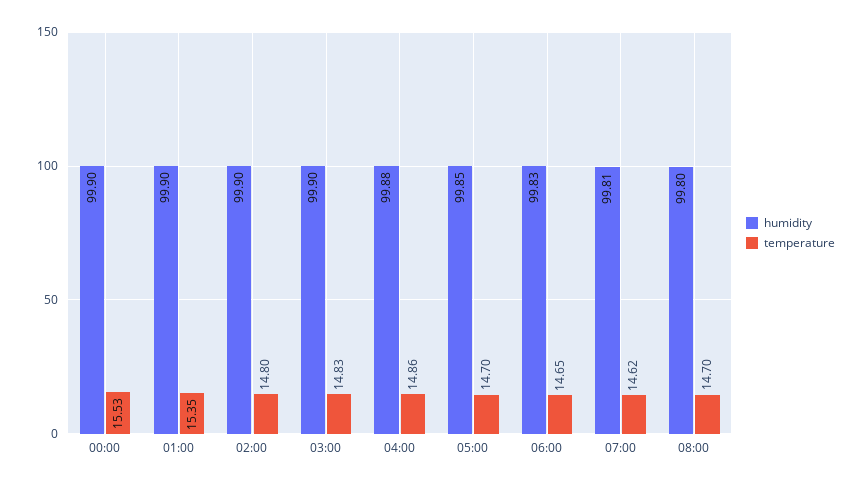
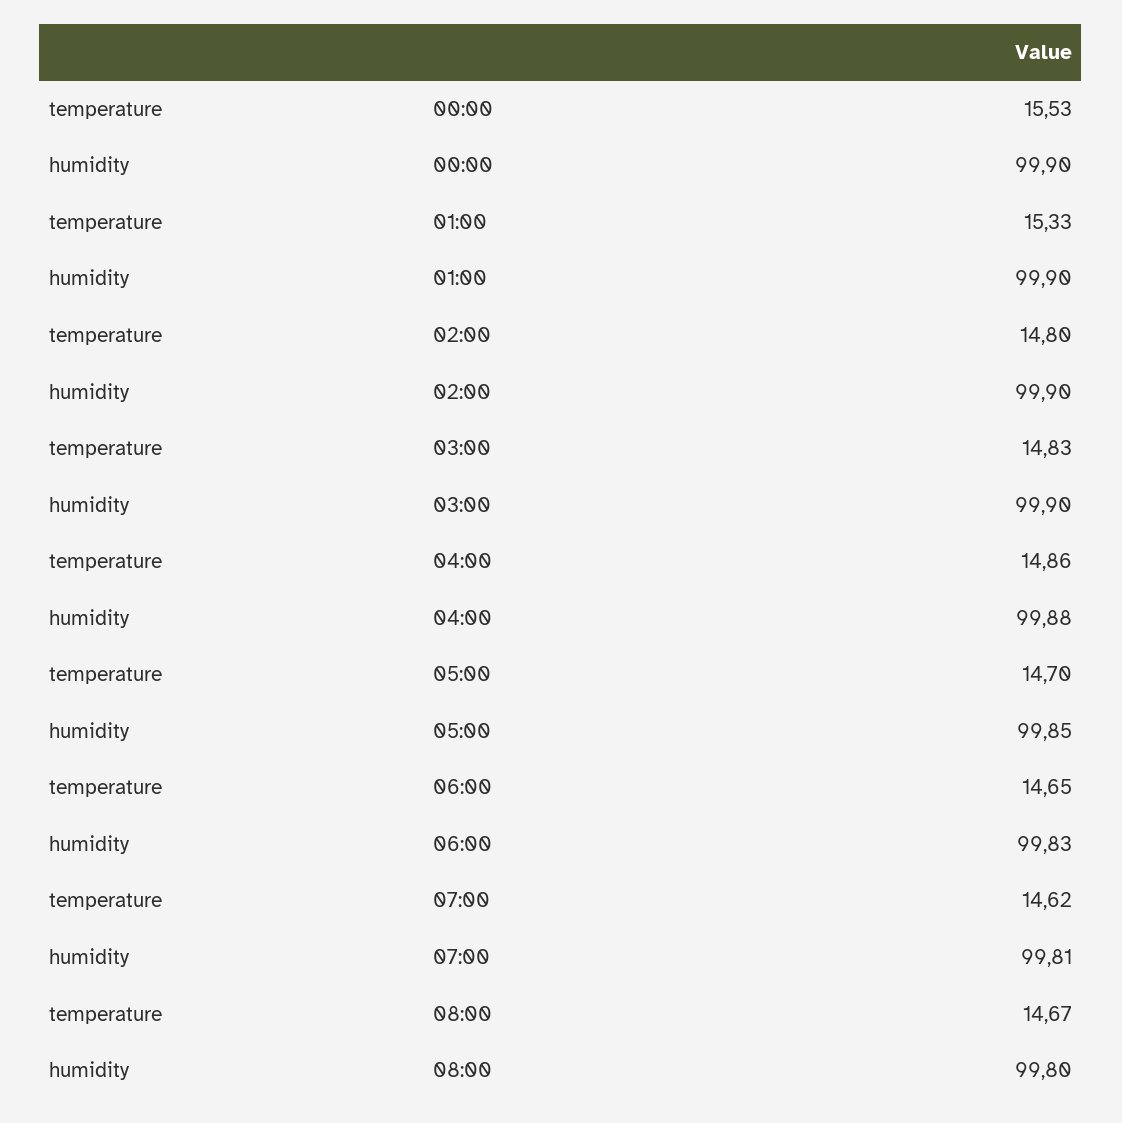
  {
    "humidity": {
      "00:00": 99.9,
      "01:00": 99.9,
      "02:00": 99.9,
      "03:00": 99.9,
      "04:00": 99.88,
      "05:00": 99.85,
      "06:00": 99.83,
      "07:00": 99.81,
      "08:00": 99.8
    },
    "temperature": {
      "00:00": 15.53,
-     "01:00": 15.35,
+     "01:00": 15.33,
      "02:00": 14.8,
      "03:00": 14.83,
      "04:00": 14.86,
      "05:00": 14.7,
      "06:00": 14.65,
      "07:00": 14.62,
-     "08:00": 14.7
+     "08:00": 14.67
    }
  }

